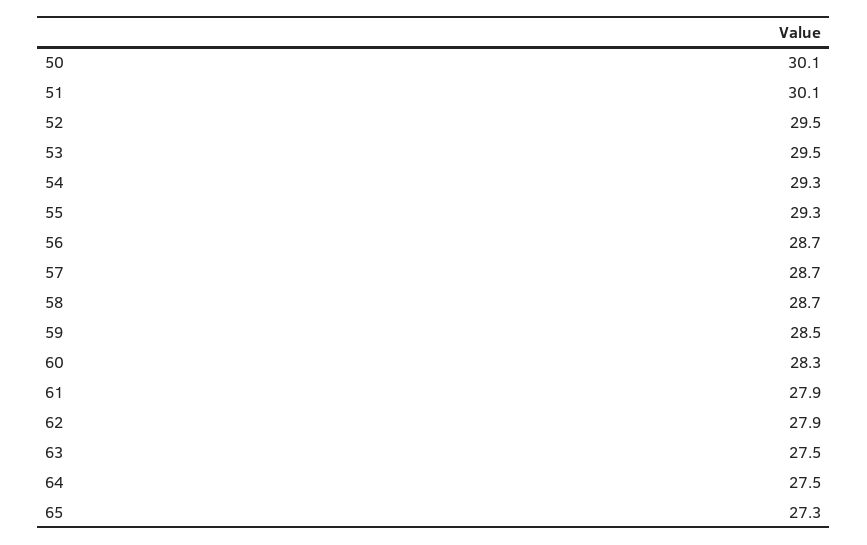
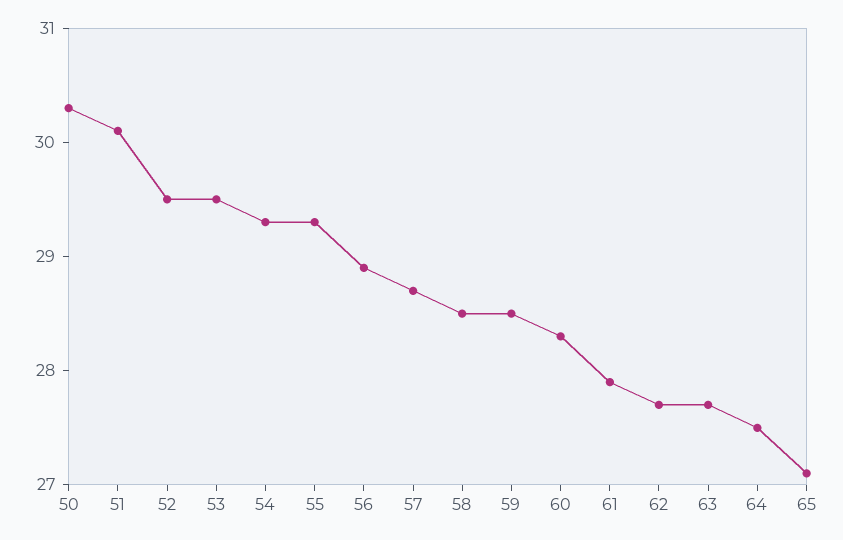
  {
-   "50": 30.1,
+   "50": 30.3,
    "51": 30.1,
    "52": 29.5,
    "53": 29.5,
    "54": 29.3,
    "55": 29.3,
-   "56": 28.7,
+   "56": 28.9,
    "57": 28.7,
-   "58": 28.7,
+   "58": 28.5,
    "59": 28.5,
    "60": 28.3,
    "61": 27.9,
-   "62": 27.9,
+   "62": 27.7,
-   "63": 27.5,
+   "63": 27.7,
    "64": 27.5,
-   "65": 27.3
+   "65": 27.1
  }

